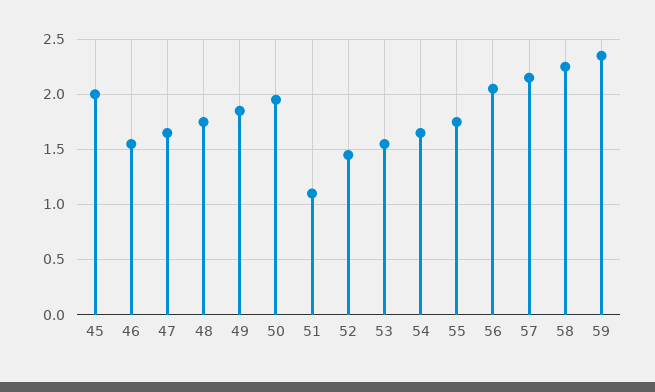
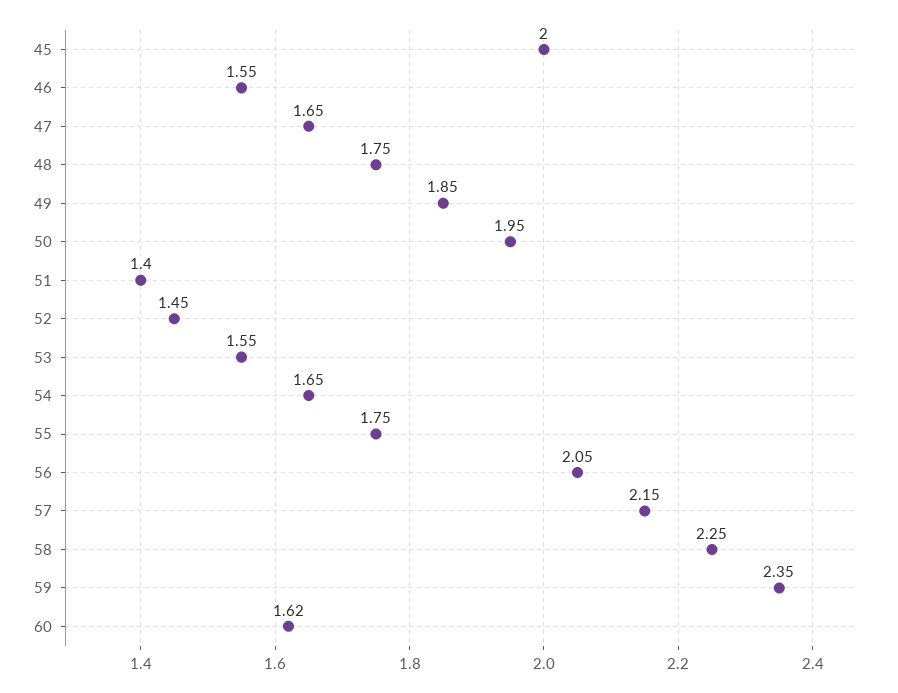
  {
    "45": 2,
    "46": 1.55,
    "47": 1.65,
    "48": 1.75,
    "49": 1.85,
    "50": 1.95,
-   "51": 1.1,
+   "51": 1.4,
    "52": 1.45,
    "53": 1.55,
    "54": 1.65,
    "55": 1.75,
    "56": 2.05,
    "57": 2.15,
    "58": 2.25,
-   "59": 2.35
+   "59": 2.35,
+   "60": 1.62
  }

